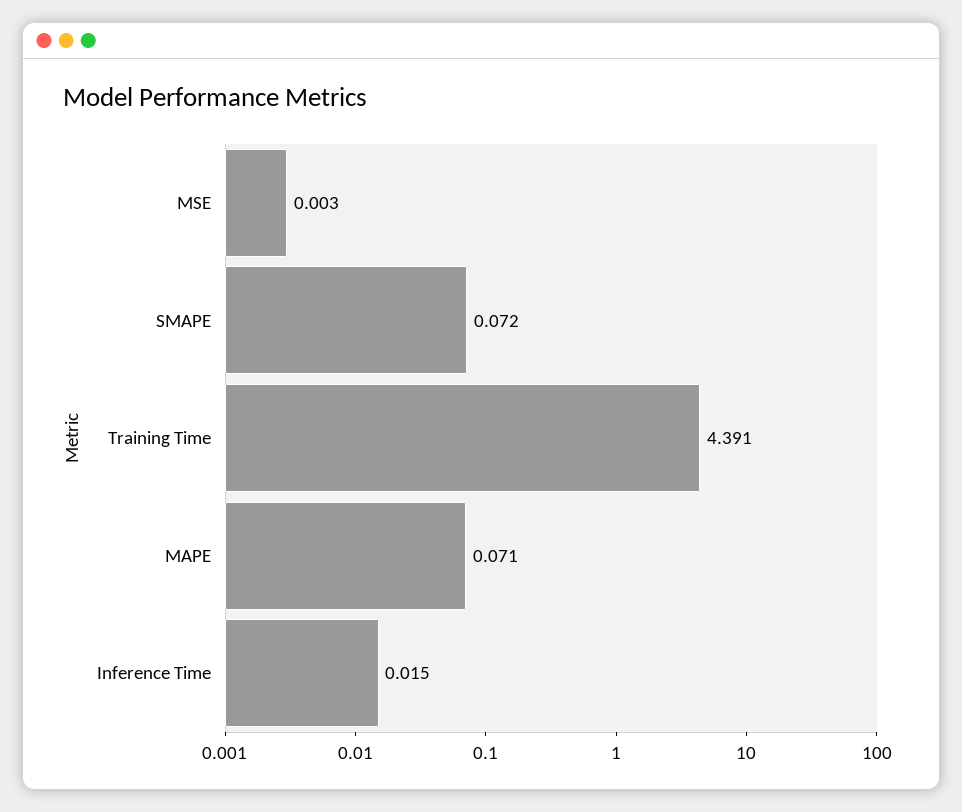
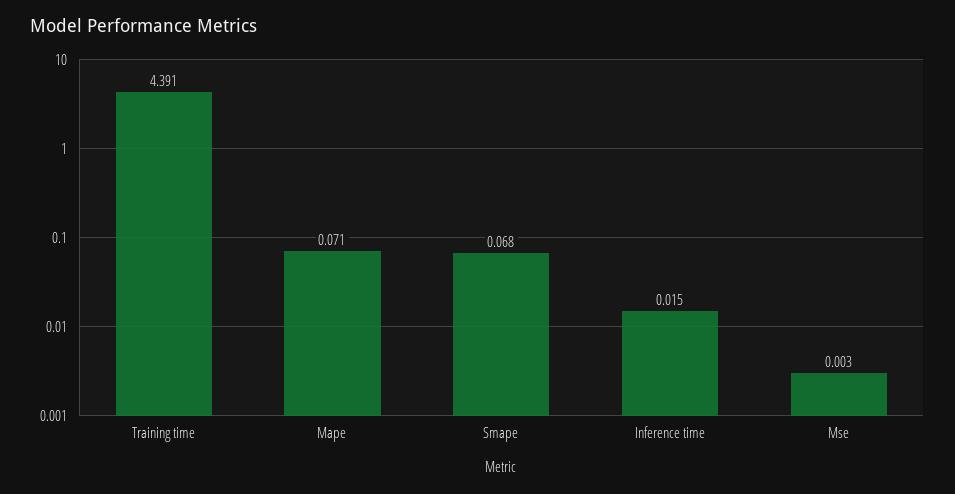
  {
    "MSE": 0.003,
-   "SMAPE": 0.072,
+   "SMAPE": 0.068,
    "Training Time": 4.391,
    "MAPE": 0.071,
    "Inference Time": 0.015
  }

